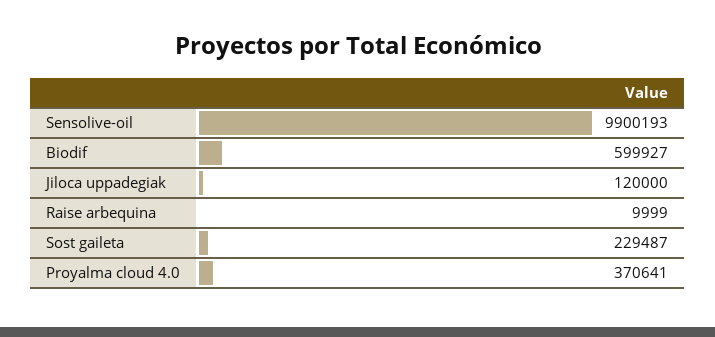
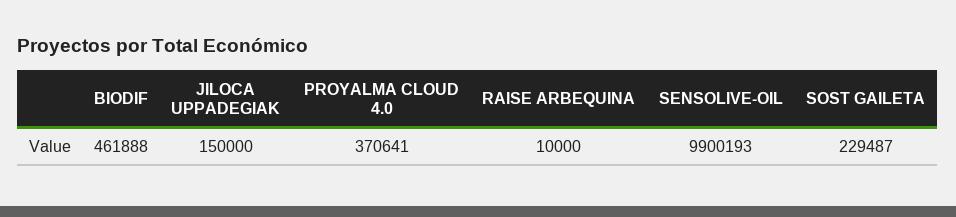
  {
    "Sensolive-oil": 9900193,
-   "Biodif": 599927,
+   "Biodif": 461888,
-   "Jiloca uppadegiak": 120000,
+   "Jiloca uppadegiak": 150000,
-   "Raise arbequina": 9999,
+   "Raise arbequina": 10000,
    "Sost gaileta": 229487,
    "Proyalma cloud 4.0": 370641
  }

